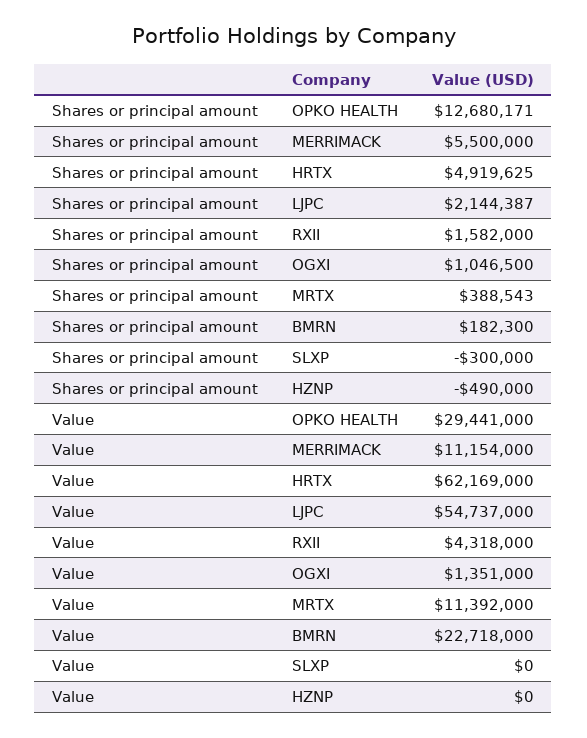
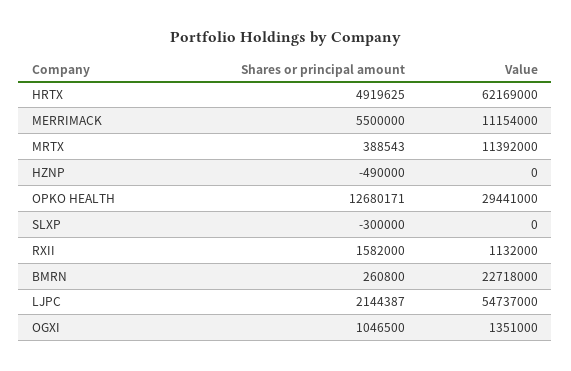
  {
    "Shares or principal amount": {
      "OPKO HEALTH": 12680171,
      "MERRIMACK": 5500000,
      "HRTX": 4919625,
      "LJPC": 2144387,
      "RXII": 1582000,
      "OGXI": 1046500,
      "MRTX": 388543,
-     "BMRN": 182300,
+     "BMRN": 260800,
      "SLXP": -300000,
      "HZNP": -490000
    },
    "Value": {
      "OPKO HEALTH": 29441000,
      "MERRIMACK": 11154000,
      "HRTX": 62169000,
      "LJPC": 54737000,
-     "RXII": 4318000,
+     "RXII": 1132000,
      "OGXI": 1351000,
      "MRTX": 11392000,
      "BMRN": 22718000,
      "SLXP": 0,
      "HZNP": 0
    }
  }

